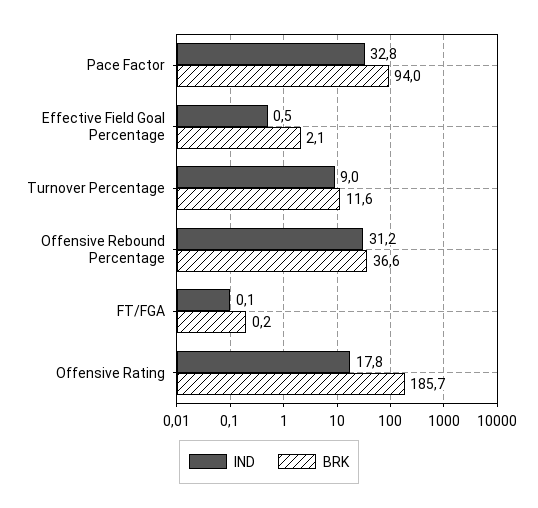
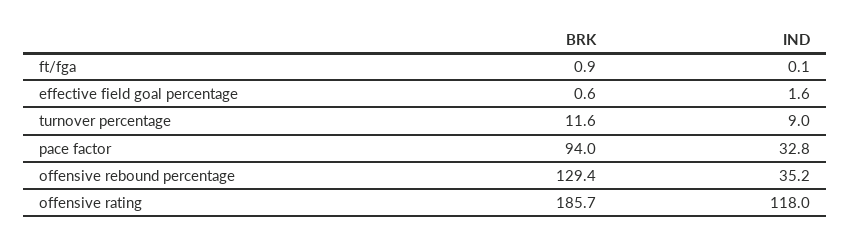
  {
    "IND": {
      "Pace Factor": 32.8,
-     "Effective Field Goal Percentage": 0.5,
+     "Effective Field Goal Percentage": 1.6,
      "Turnover Percentage": 9,
-     "Offensive Rebound Percentage": 31.2,
+     "Offensive Rebound Percentage": 35.2,
      "FT/FGA": 0.1,
-     "Offensive Rating": 17.8
+     "Offensive Rating": 118
    },
    "BRK": {
      "Pace Factor": 94,
-     "Effective Field Goal Percentage": 2.1,
+     "Effective Field Goal Percentage": 0.6,
      "Turnover Percentage": 11.6,
-     "Offensive Rebound Percentage": 36.6,
+     "Offensive Rebound Percentage": 129.4,
-     "FT/FGA": 0.2,
+     "FT/FGA": 0.9,
      "Offensive Rating": 185.7
    }
  }

